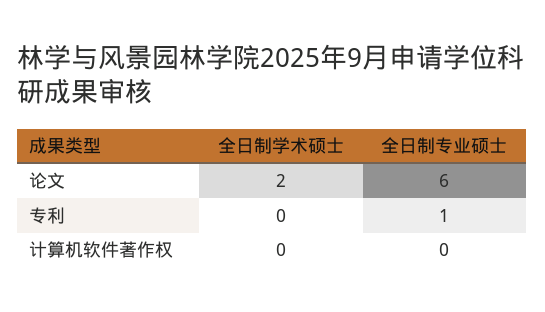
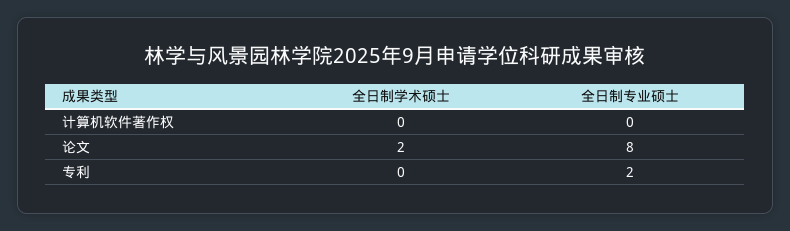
  {
    "全日制学术硕士": {
      "论文": 2,
      "专利": 0,
      "计算机软件著作权": 0
    },
    "全日制专业硕士": {
-     "论文": 6,
+     "论文": 8,
-     "专利": 1,
+     "专利": 2,
      "计算机软件著作权": 0
    }
  }

